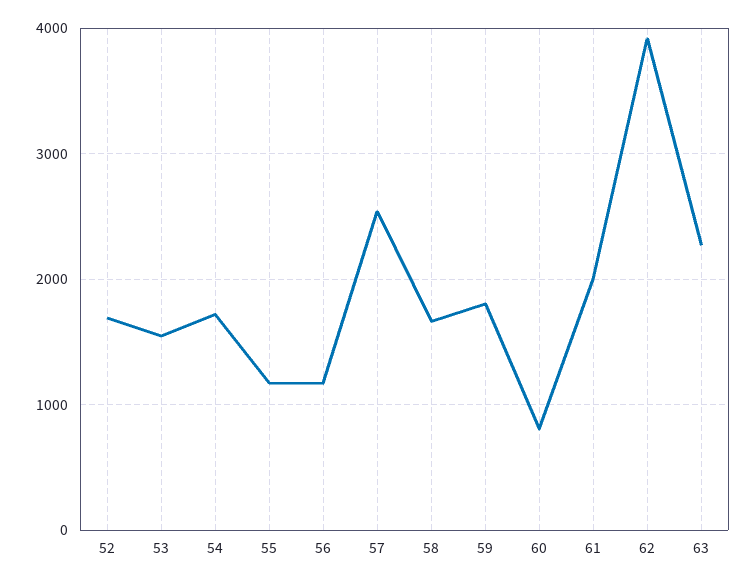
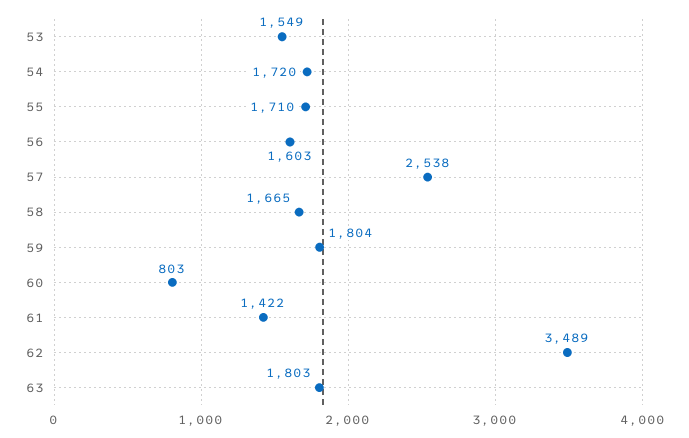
  {
-   "52": 1700,
    "53": 1549,
    "54": 1720,
-   "55": 1200,
+   "55": 1710,
-   "56": 1200,
+   "56": 1603,
    "57": 2538,
    "58": 1665,
    "59": 1804,
    "60": 803,
-   "61": 2000,
+   "61": 1422,
-   "62": 3900,
+   "62": 3489,
-   "63": 2300
+   "63": 1803
  }

